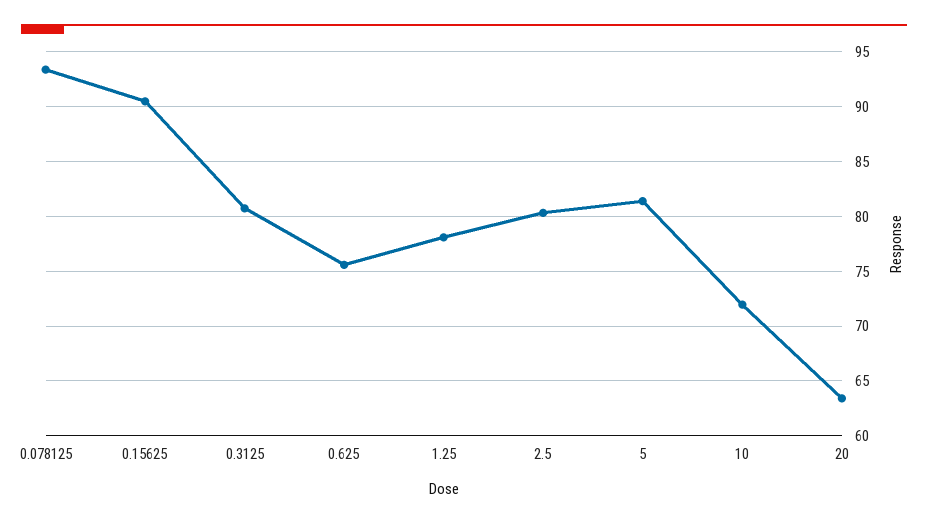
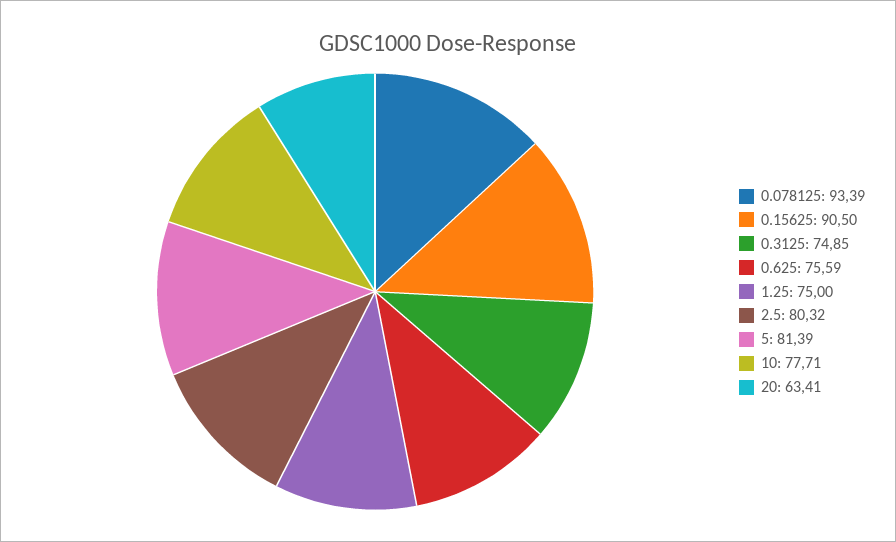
  {
    "0.078125": 93.39,
    "0.15625": 90.5,
-   "0.3125": 81,
+   "0.3125": 74.85,
    "0.625": 75.59,
-   "1.25": 78,
+   "1.25": 75,
    "2.5": 80.32,
    "5": 81.39,
-   "10": 72,
+   "10": 77.71,
    "20": 63.41
  }

